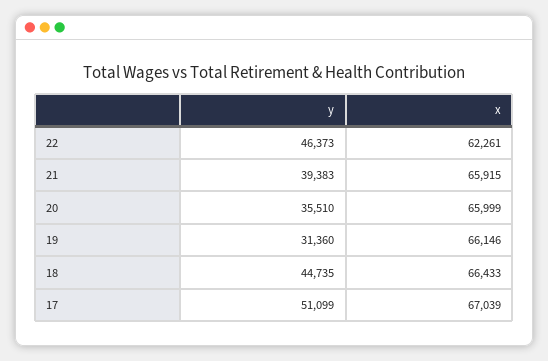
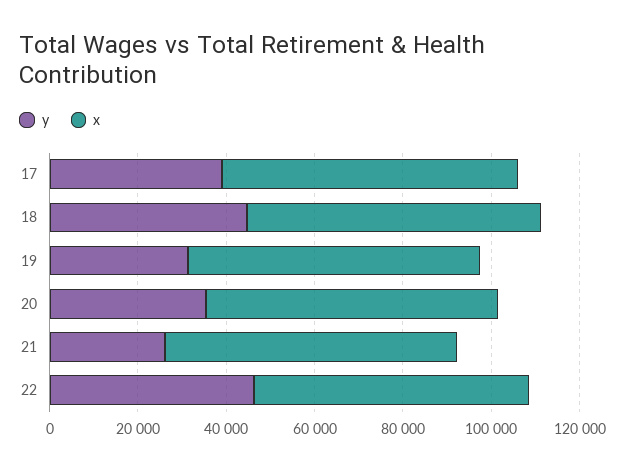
  {
    "y": {
      "22": 46373,
-     "21": 39383,
+     "21": 25000,
      "20": 35510,
      "19": 31360,
      "18": 44735,
-     "17": 51099
+     "17": 40000
    },
    "x": {
      "22": 62261,
      "21": 65915,
      "20": 65999,
      "19": 66146,
      "18": 66433,
      "17": 67039
    }
  }

